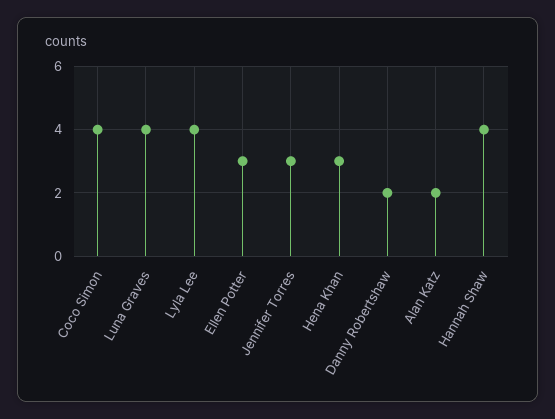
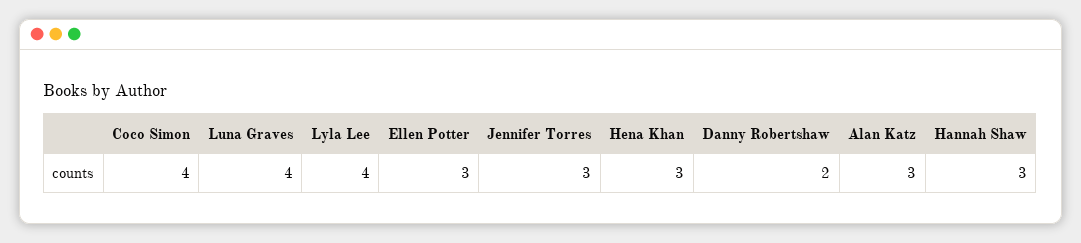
  {
    "Coco Simon": 4,
    "Luna Graves": 4,
    "Lyla Lee": 4,
    "Ellen Potter": 3,
    "Jennifer Torres": 3,
    "Hena Khan": 3,
    "Danny Robertshaw": 2,
-   "Alan Katz": 2,
+   "Alan Katz": 3,
-   "Hannah Shaw": 4
+   "Hannah Shaw": 3
  }

